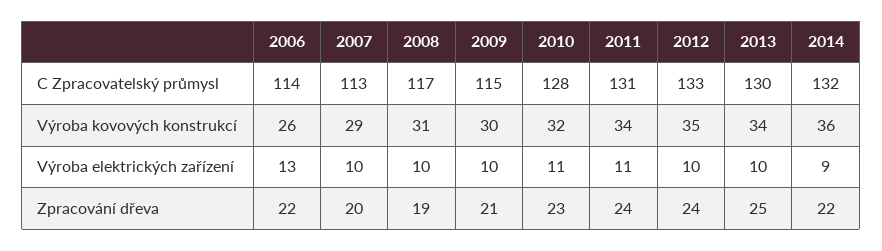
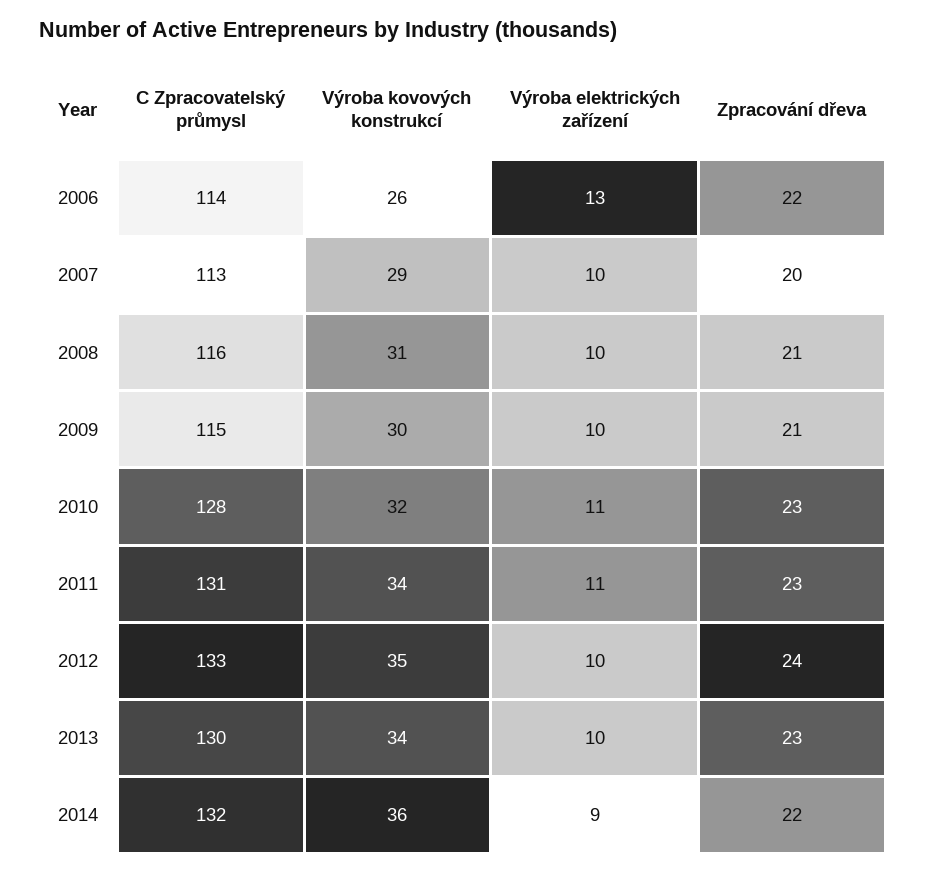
  {
    "2006": {
      "C Zpracovatelský průmysl": 114,
      "Výroba kovových konstrukcí": 26,
      "Výroba elektrických zařízení": 13,
      "Zpracování dřeva": 22
    },
    "2007": {
      "C Zpracovatelský průmysl": 113,
      "Výroba kovových konstrukcí": 29,
      "Výroba elektrických zařízení": 10,
      "Zpracování dřeva": 20
    },
    "2008": {
-     "C Zpracovatelský průmysl": 117,
+     "C Zpracovatelský průmysl": 116,
      "Výroba kovových konstrukcí": 31,
      "Výroba elektrických zařízení": 10,
-     "Zpracování dřeva": 19
+     "Zpracování dřeva": 21
    },
    "2009": {
      "C Zpracovatelský průmysl": 115,
      "Výroba kovových konstrukcí": 30,
      "Výroba elektrických zařízení": 10,
      "Zpracování dřeva": 21
    },
    "2010": {
      "C Zpracovatelský průmysl": 128,
      "Výroba kovových konstrukcí": 32,
      "Výroba elektrických zařízení": 11,
      "Zpracování dřeva": 23
    },
    "2011": {
      "C Zpracovatelský průmysl": 131,
      "Výroba kovových konstrukcí": 34,
      "Výroba elektrických zařízení": 11,
-     "Zpracování dřeva": 24
+     "Zpracování dřeva": 23
    },
    "2012": {
      "C Zpracovatelský průmysl": 133,
      "Výroba kovových konstrukcí": 35,
      "Výroba elektrických zařízení": 10,
      "Zpracování dřeva": 24
    },
    "2013": {
      "C Zpracovatelský průmysl": 130,
      "Výroba kovových konstrukcí": 34,
      "Výroba elektrických zařízení": 10,
-     "Zpracování dřeva": 25
+     "Zpracování dřeva": 23
    },
    "2014": {
      "C Zpracovatelský průmysl": 132,
      "Výroba kovových konstrukcí": 36,
      "Výroba elektrických zařízení": 9,
      "Zpracování dřeva": 22
    }
  }

